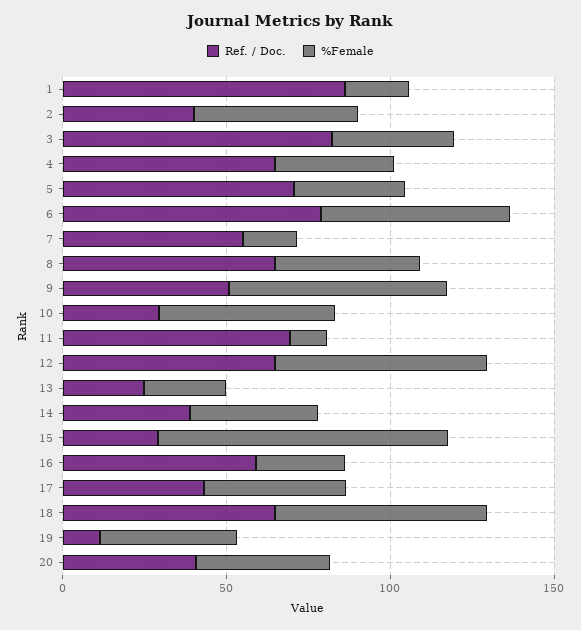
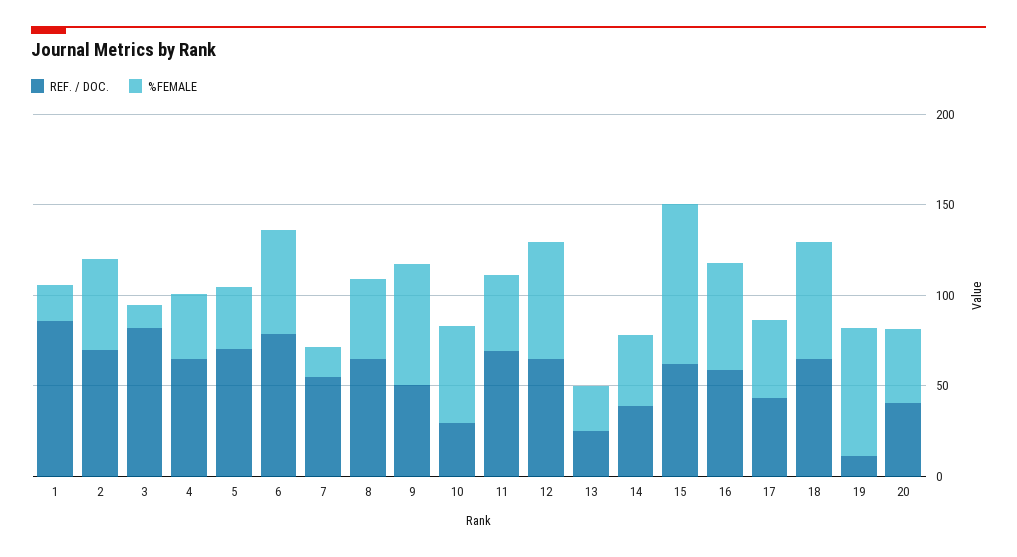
  {
    "Ref. / Doc.": {
      "1": 90,
-     "2": 40,
+     "2": 70,
      "3": 80,
      "4": 60,
      "5": 70,
      "6": 80,
      "7": 60,
      "8": 60,
      "9": 50,
      "10": 30,
      "11": 70,
      "12": 60,
      "13": 30,
      "14": 40,
-     "15": 30,
+     "15": 60,
      "16": 60,
      "17": 40,
      "18": 60,
      "19": 10,
      "20": 40
    },
    "%Female": {
      "1": 20,
      "2": 50,
-     "3": 40,
+     "3": 10,
      "4": 40,
      "5": 30,
      "6": 60,
      "7": 20,
      "8": 40,
      "9": 70,
      "10": 50,
-     "11": 10,
+     "11": 40,
      "12": 60,
      "13": 30,
      "14": 40,
      "15": 90,
-     "16": 30,
+     "16": 60,
      "17": 40,
      "18": 60,
-     "19": 40,
+     "19": 70,
      "20": 40
    }
  }

